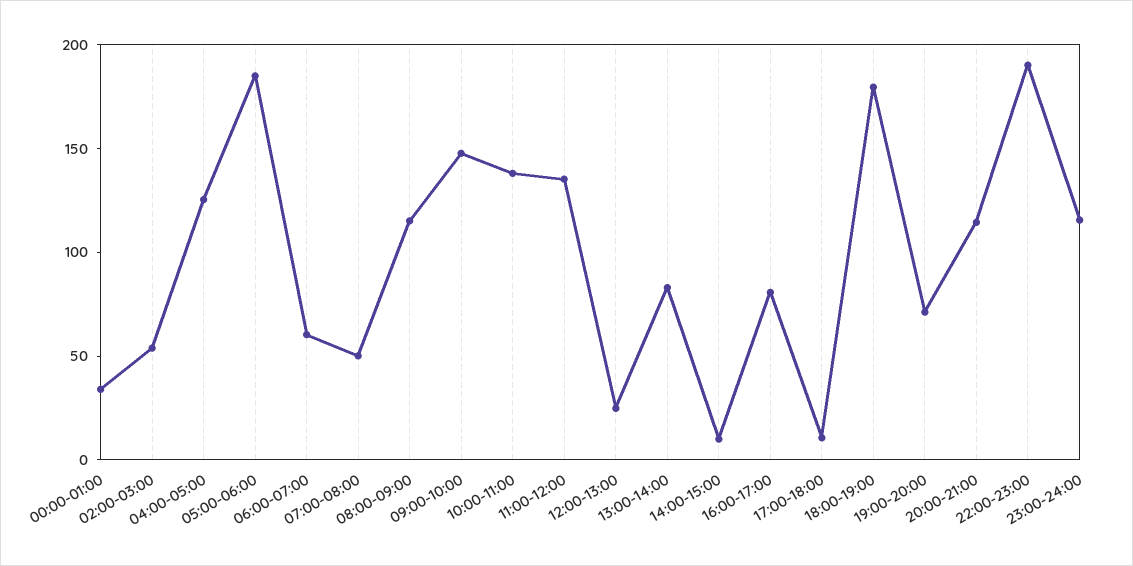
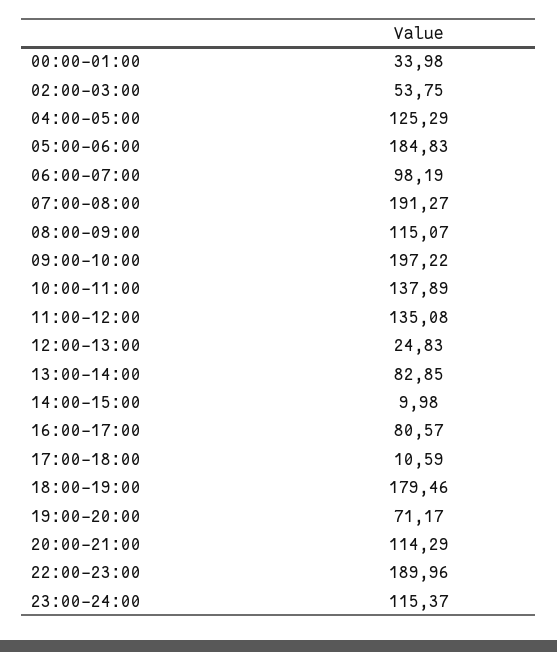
  {
    "00:00-01:00": 33.98,
    "02:00-03:00": 53.75,
    "04:00-05:00": 125.29,
    "05:00-06:00": 184.83,
-   "06:00-07:00": 60,
+   "06:00-07:00": 98.19,
-   "07:00-08:00": 50,
+   "07:00-08:00": 191.27,
    "08:00-09:00": 115.07,
-   "09:00-10:00": 150,
+   "09:00-10:00": 197.22,
    "10:00-11:00": 137.89,
    "11:00-12:00": 135.08,
    "12:00-13:00": 24.83,
    "13:00-14:00": 82.85,
    "14:00-15:00": 9.98,
    "16:00-17:00": 80.57,
    "17:00-18:00": 10.59,
    "18:00-19:00": 179.46,
    "19:00-20:00": 71.17,
    "20:00-21:00": 114.29,
    "22:00-23:00": 189.96,
    "23:00-24:00": 115.37
  }

